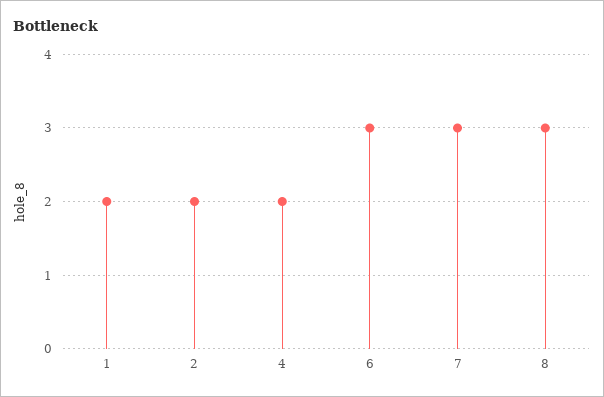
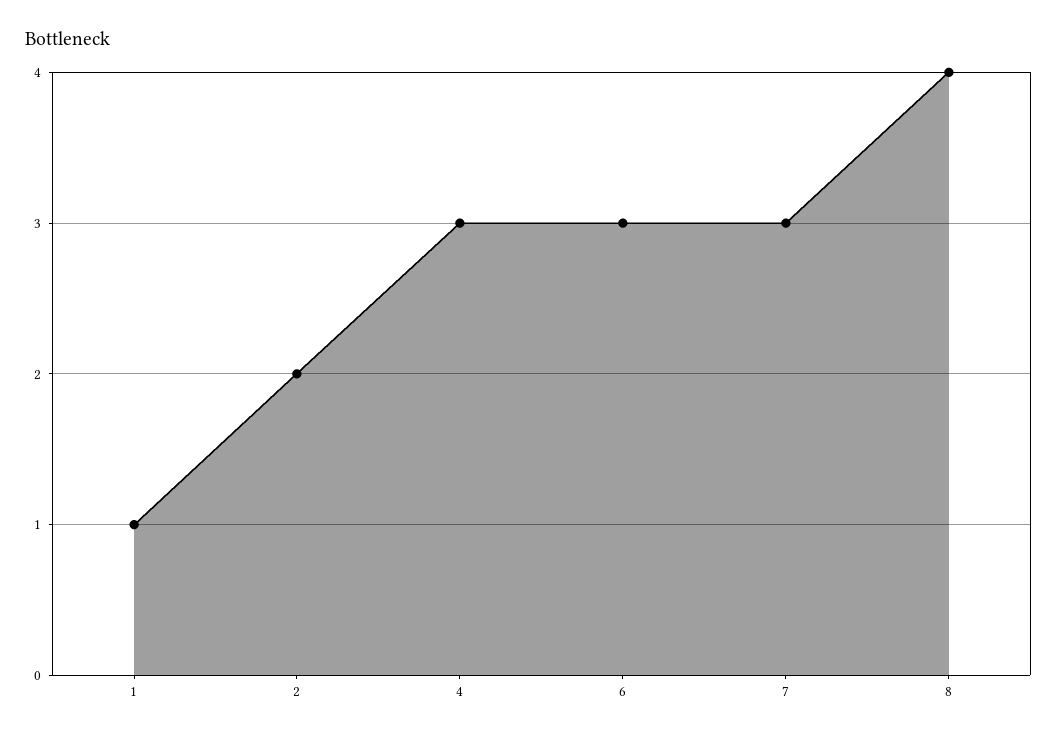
  {
-   "1": 2,
+   "1": 1,
    "2": 2,
-   "4": 2,
+   "4": 3,
    "6": 3,
    "7": 3,
-   "8": 3
+   "8": 4
  }

